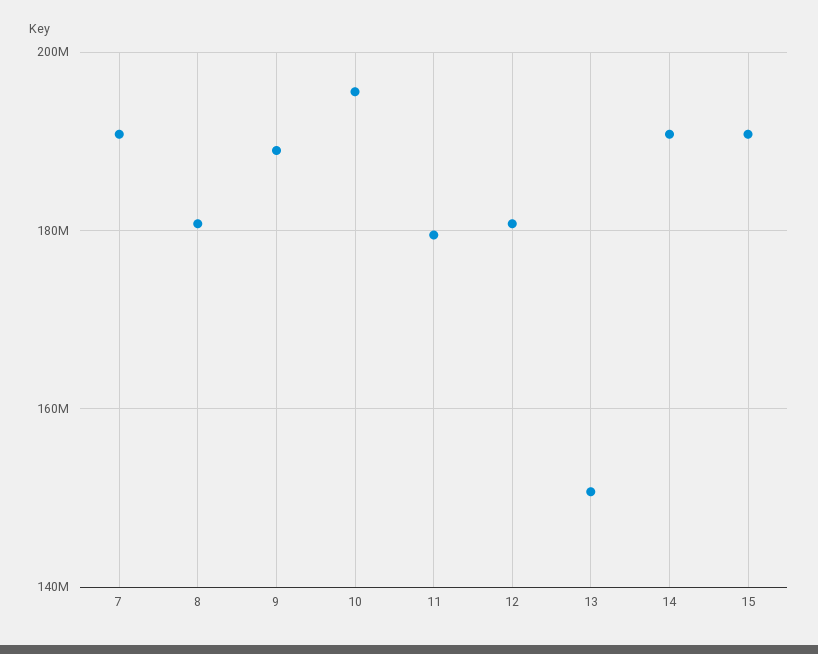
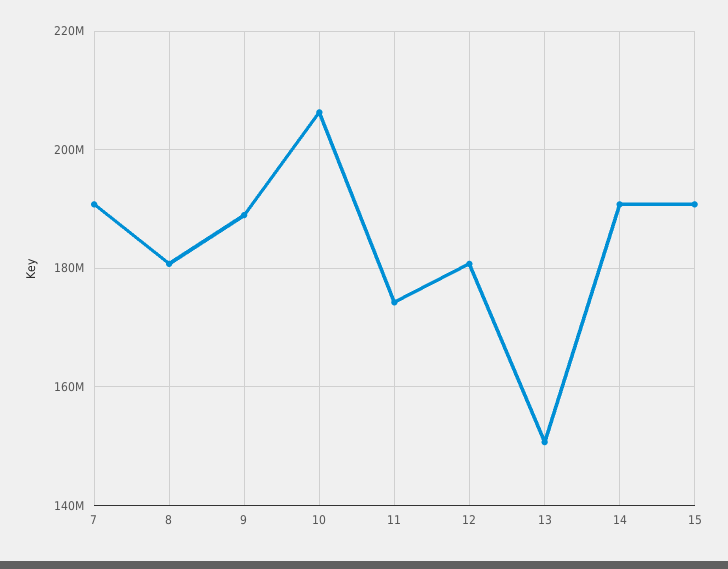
  {
    "7": 190000000,
    "8": 180000000,
    "9": 188000000,
-   "10": 196000000,
+   "10": 206000000,
-   "11": 180000000,
+   "11": 174000000,
    "12": 180000000,
    "13": 150000000,
    "14": 190000000,
    "15": 190000000
  }

